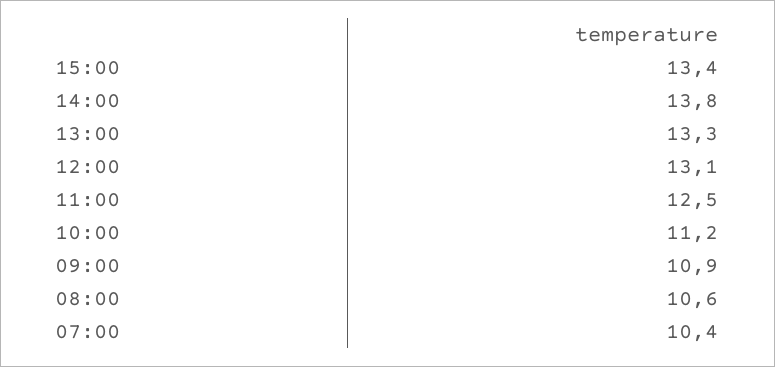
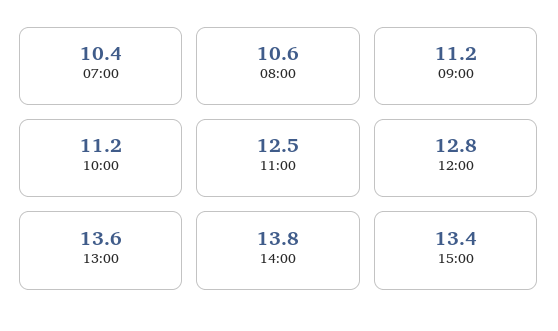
  {
    "15:00": 13.4,
    "14:00": 13.8,
-   "13:00": 13.3,
+   "13:00": 13.6,
-   "12:00": 13.1,
+   "12:00": 12.8,
    "11:00": 12.5,
    "10:00": 11.2,
-   "09:00": 10.9,
+   "09:00": 11.2,
    "08:00": 10.6,
    "07:00": 10.4
  }

